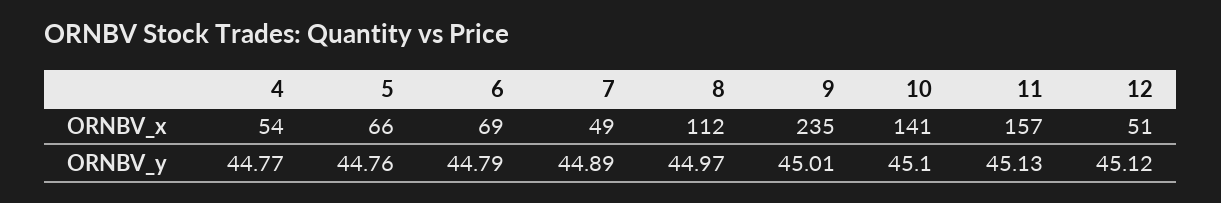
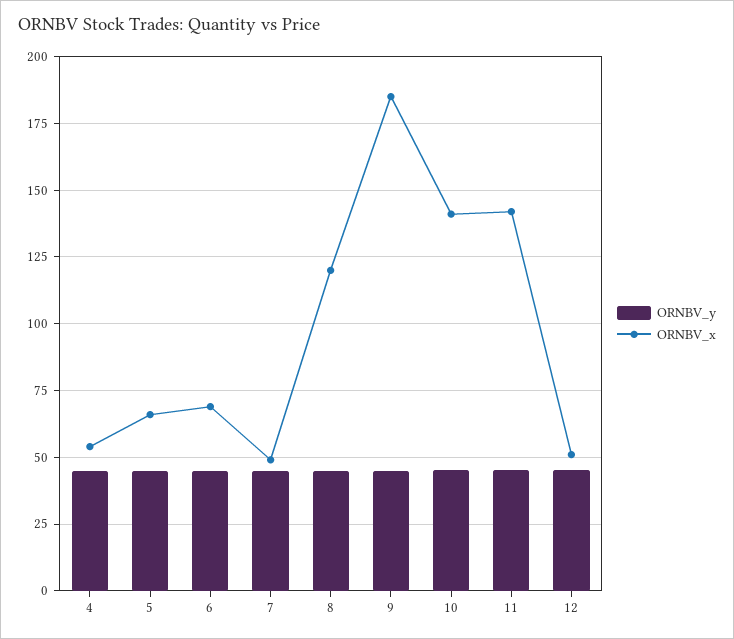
  {
    "ORNBV_x": {
      "4": 54,
      "5": 66,
      "6": 69,
      "7": 49,
-     "8": 112,
+     "8": 120,
-     "9": 235,
+     "9": 185,
      "10": 141,
-     "11": 157,
+     "11": 142.5,
      "12": 51
    },
    "ORNBV_y": {
      "4": 44.77,
      "5": 44.76,
      "6": 44.79,
      "7": 44.89,
      "8": 44.97,
      "9": 45.01,
      "10": 45.1,
      "11": 45.13,
      "12": 45.12
    }
  }

